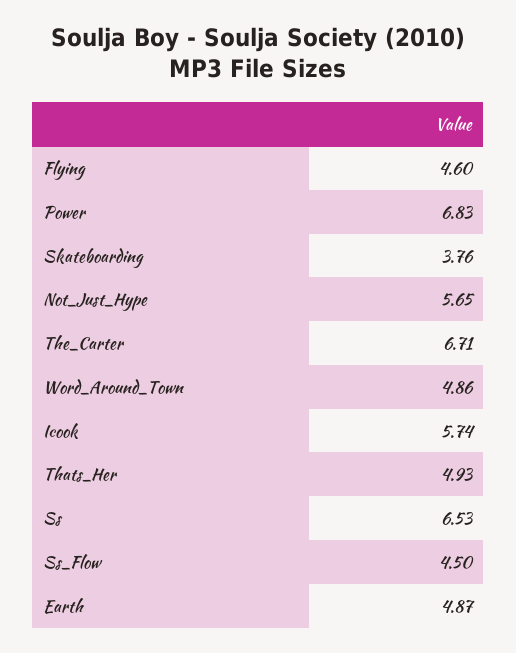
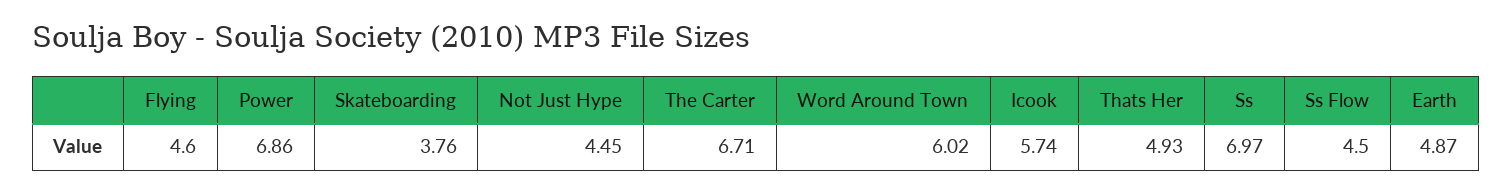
  {
    "Flying": 4.6,
-   "Power": 6.83,
+   "Power": 6.86,
    "Skateboarding": 3.76,
-   "Not_Just_Hype": 5.65,
+   "Not_Just_Hype": 4.45,
    "The_Carter": 6.71,
-   "Word_Around_Town": 4.86,
+   "Word_Around_Town": 6.02,
    "Icook": 5.74,
    "Thats_Her": 4.93,
-   "Ss": 6.53,
+   "Ss": 6.97,
    "Ss_Flow": 4.5,
    "Earth": 4.87
  }

